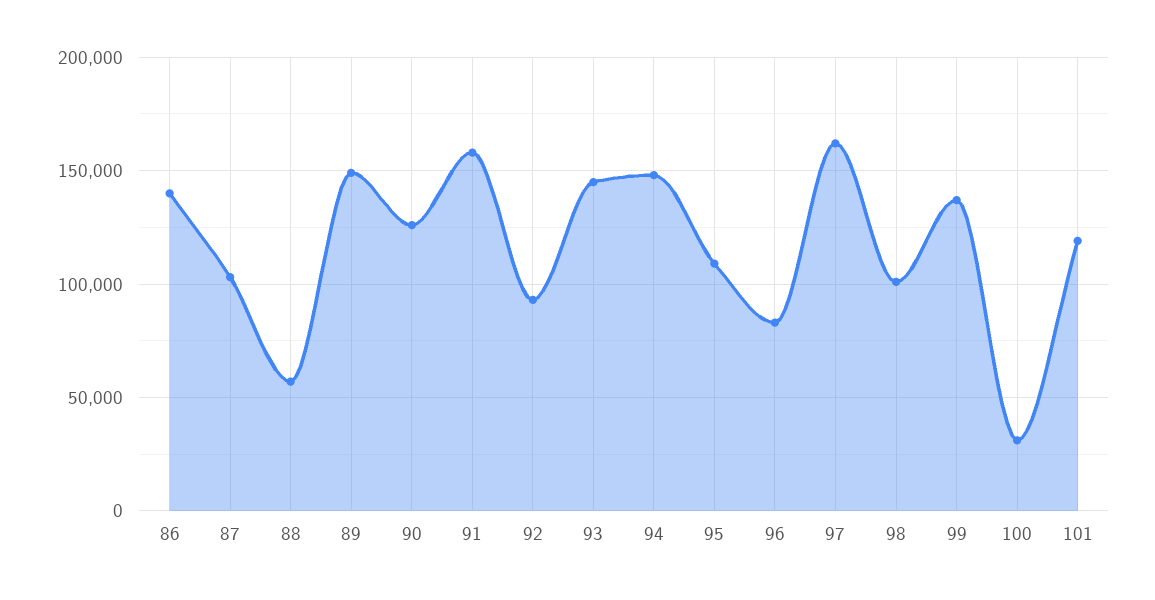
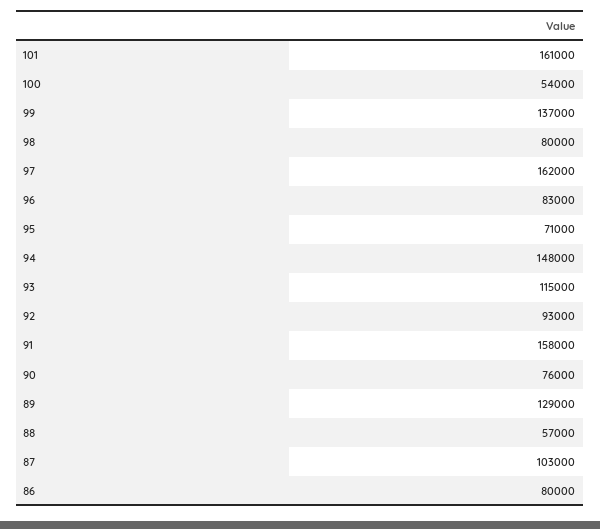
  {
-   "86": 140000,
+   "86": 80000,
    "87": 103000,
    "88": 57000,
-   "89": 150000,
+   "89": 129000,
-   "90": 125000,
+   "90": 76000,
    "91": 158000,
    "92": 93000,
-   "93": 145000,
+   "93": 115000,
    "94": 148000,
-   "95": 110000,
+   "95": 71000,
    "96": 83000,
    "97": 162000,
-   "98": 100000,
+   "98": 80000,
    "99": 137000,
-   "100": 30000,
+   "100": 54000,
-   "101": 120000
+   "101": 161000
  }

